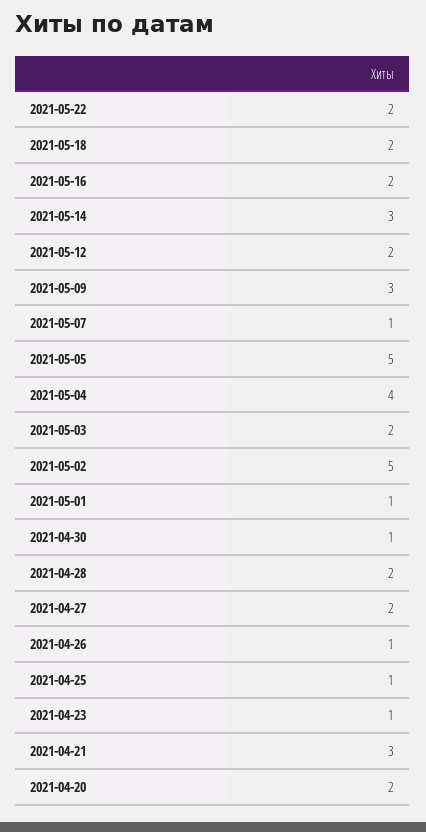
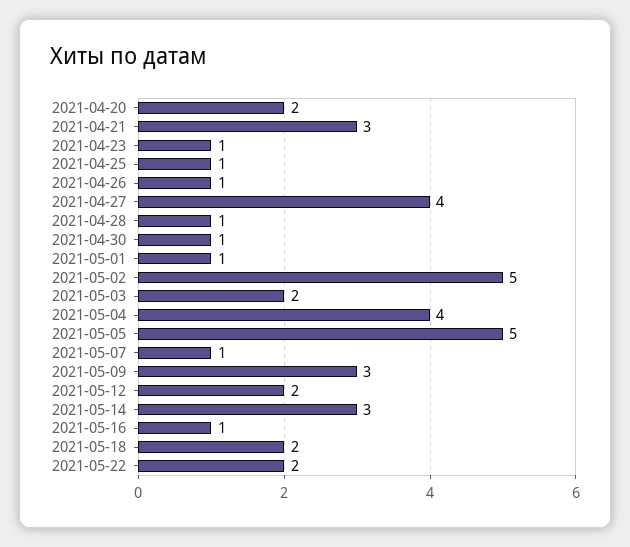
  {
    "2021-05-22": 2,
    "2021-05-18": 2,
-   "2021-05-16": 2,
+   "2021-05-16": 1,
    "2021-05-14": 3,
    "2021-05-12": 2,
    "2021-05-09": 3,
    "2021-05-07": 1,
    "2021-05-05": 5,
    "2021-05-04": 4,
    "2021-05-03": 2,
    "2021-05-02": 5,
    "2021-05-01": 1,
    "2021-04-30": 1,
-   "2021-04-28": 2,
+   "2021-04-28": 1,
-   "2021-04-27": 2,
+   "2021-04-27": 4,
    "2021-04-26": 1,
    "2021-04-25": 1,
    "2021-04-23": 1,
    "2021-04-21": 3,
    "2021-04-20": 2
  }

